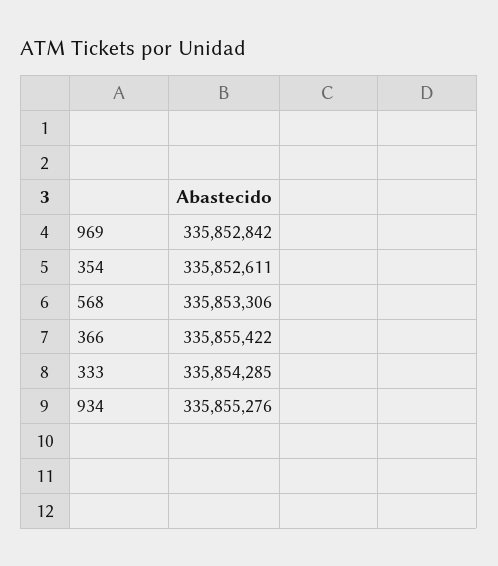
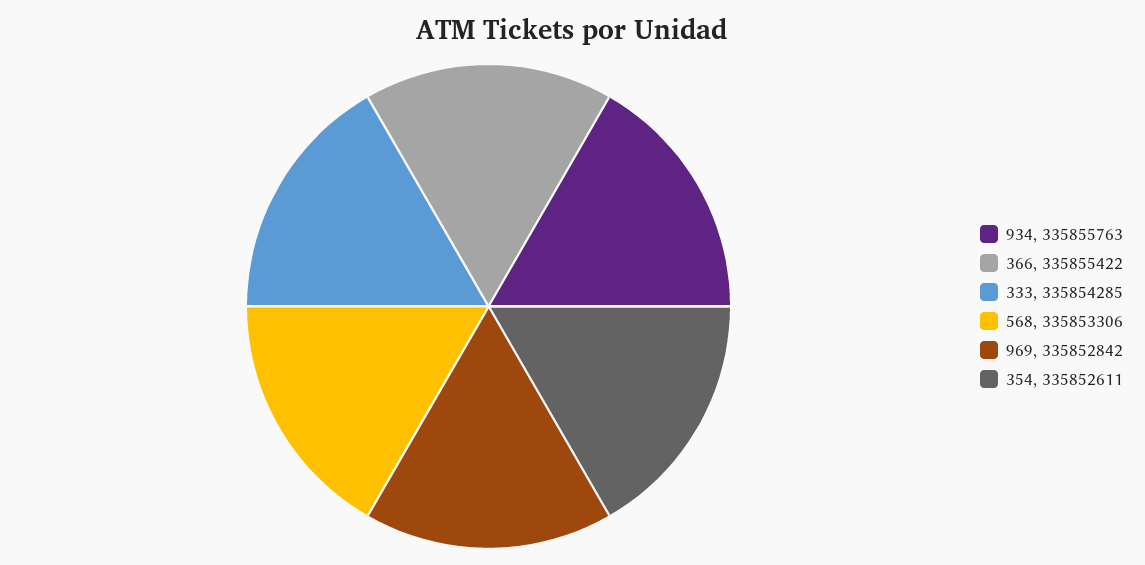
  {
    "969": 335852842,
    "354": 335852611,
    "568": 335853306,
    "366": 335855422,
    "333": 335854285,
-   "934": 335855276
+   "934": 335855763
  }

